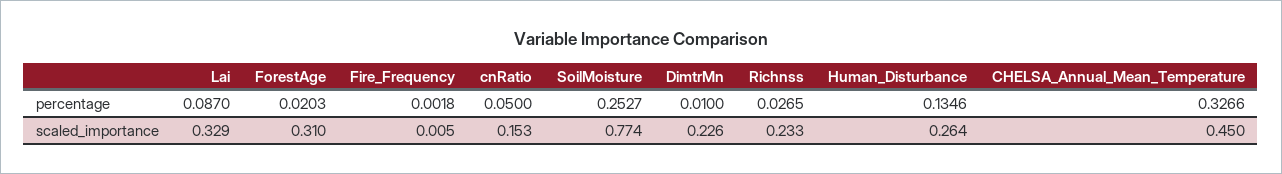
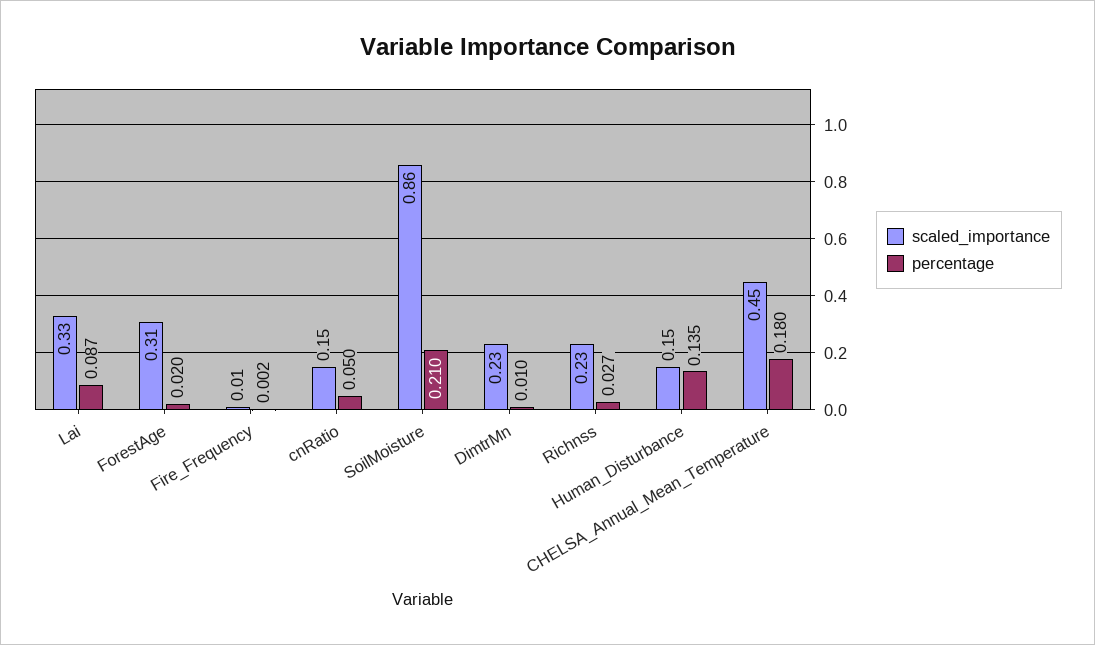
  {
    "percentage": {
      "Lai": 0.087,
      "ForestAge": 0.0203,
      "Fire_Frequency": 0.0018,
      "cnRatio": 0.05,
-     "SoilMoisture": 0.2527,
+     "SoilMoisture": 0.21,
      "DimtrMn": 0.01,
      "Richnss": 0.0265,
      "Human_Disturbance": 0.1346,
-     "CHELSA_Annual_Mean_Temperature": 0.3266
+     "CHELSA_Annual_Mean_Temperature": 0.18
    },
    "scaled_importance": {
      "Lai": 0.329,
      "ForestAge": 0.31,
      "Fire_Frequency": 0.005,
      "cnRatio": 0.153,
-     "SoilMoisture": 0.774,
+     "SoilMoisture": 0.86,
      "DimtrMn": 0.226,
      "Richnss": 0.233,
-     "Human_Disturbance": 0.264,
+     "Human_Disturbance": 0.15,
      "CHELSA_Annual_Mean_Temperature": 0.45
    }
  }

